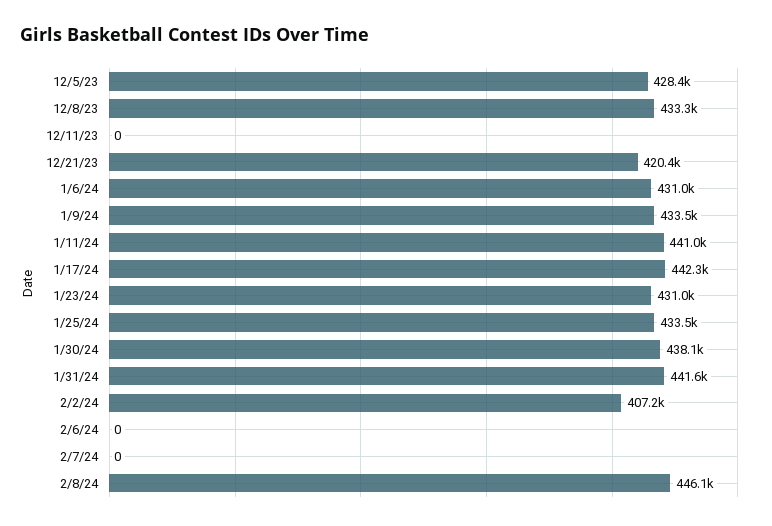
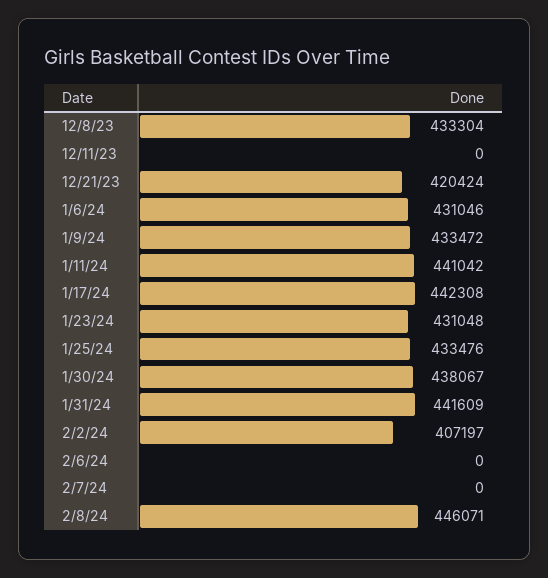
  {
-   "12/5/23": 428400,
    "12/8/23": 433304,
    "12/11/23": 0,
    "12/21/23": 420424,
    "1/6/24": 431046,
    "1/9/24": 433472,
    "1/11/24": 441042,
    "1/17/24": 442308,
    "1/23/24": 431048,
    "1/25/24": 433476,
    "1/30/24": 438067,
    "1/31/24": 441609,
    "2/2/24": 407197,
    "2/6/24": 0,
    "2/7/24": 0,
    "2/8/24": 446071
  }

